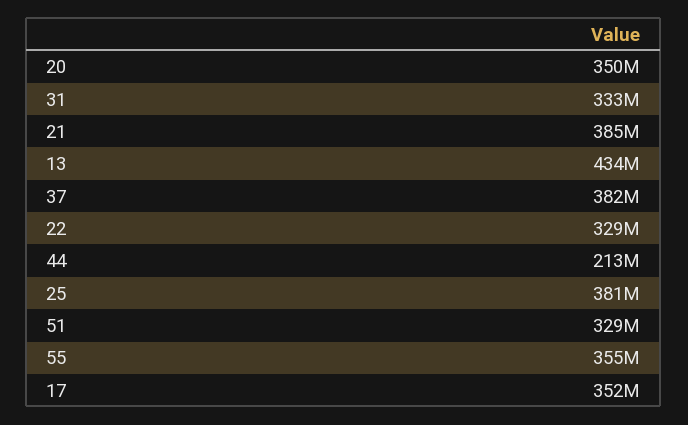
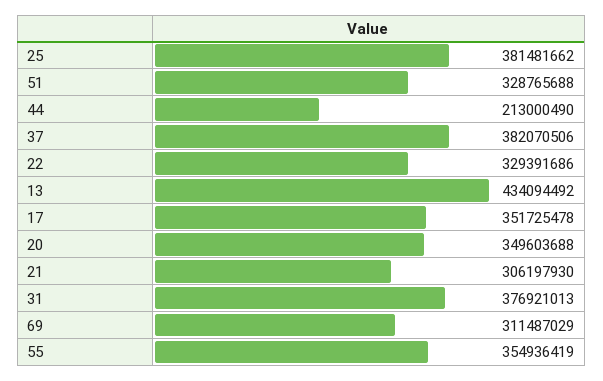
  {
    "20": 349603688,
-   "31": 333000000,
+   "31": 376921013,
-   "21": 385000000,
+   "21": 306197930,
    "13": 434094492,
    "37": 382070506,
    "22": 329391686,
    "44": 213000490,
    "25": 381481662,
    "51": 328765688,
    "55": 354936419,
-   "17": 351725478
+   "17": 351725478,
+   "69": 311487029
  }

